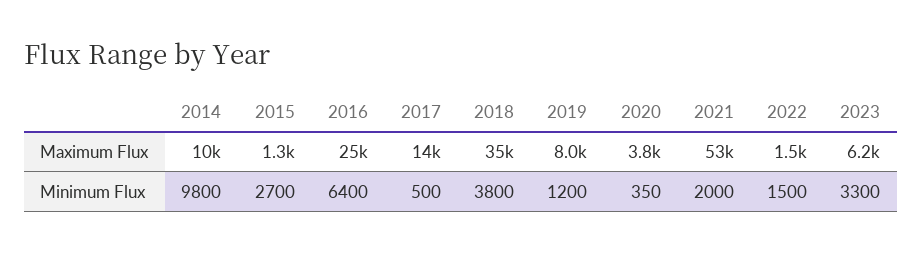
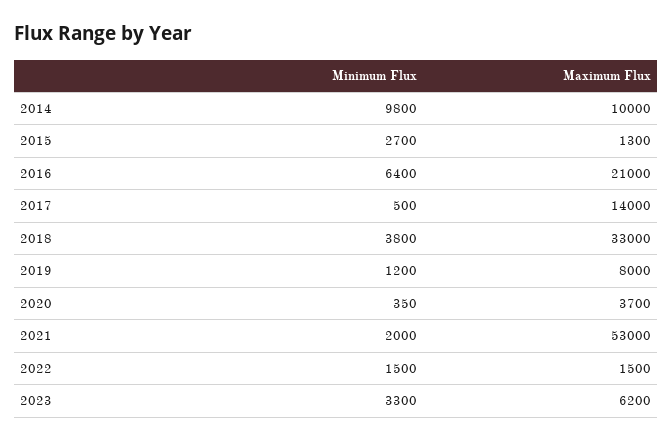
  {
    "2014": {
      "Maximum Flux": 10000,
      "Minimum Flux": 9800
    },
    "2015": {
      "Maximum Flux": 1300,
      "Minimum Flux": 2700
    },
    "2016": {
-     "Maximum Flux": 25000,
+     "Maximum Flux": 21000,
      "Minimum Flux": 6400
    },
    "2017": {
      "Maximum Flux": 14000,
      "Minimum Flux": 500
    },
    "2018": {
-     "Maximum Flux": 35000,
+     "Maximum Flux": 33000,
      "Minimum Flux": 3800
    },
    "2019": {
      "Maximum Flux": 8000,
      "Minimum Flux": 1200
    },
    "2020": {
-     "Maximum Flux": 3800,
+     "Maximum Flux": 3700,
      "Minimum Flux": 350
    },
    "2021": {
      "Maximum Flux": 53000,
      "Minimum Flux": 2000
    },
    "2022": {
      "Maximum Flux": 1500,
      "Minimum Flux": 1500
    },
    "2023": {
      "Maximum Flux": 6200,
      "Minimum Flux": 3300
    }
  }

